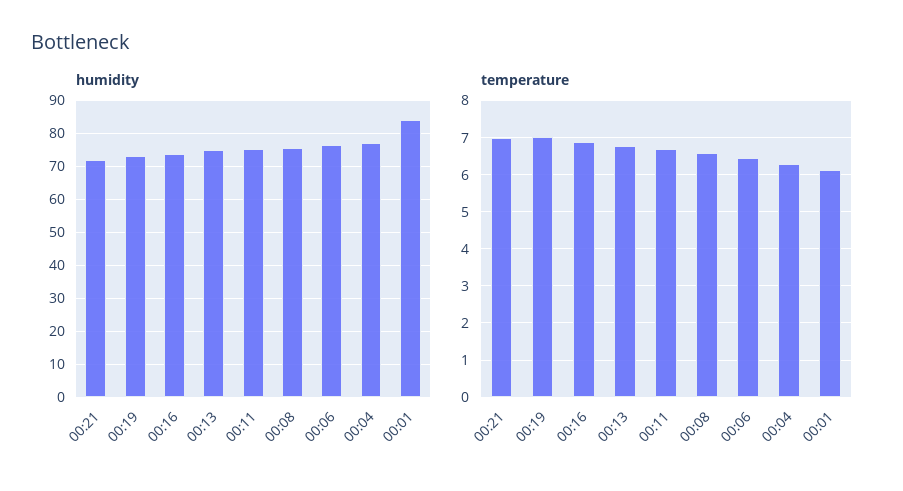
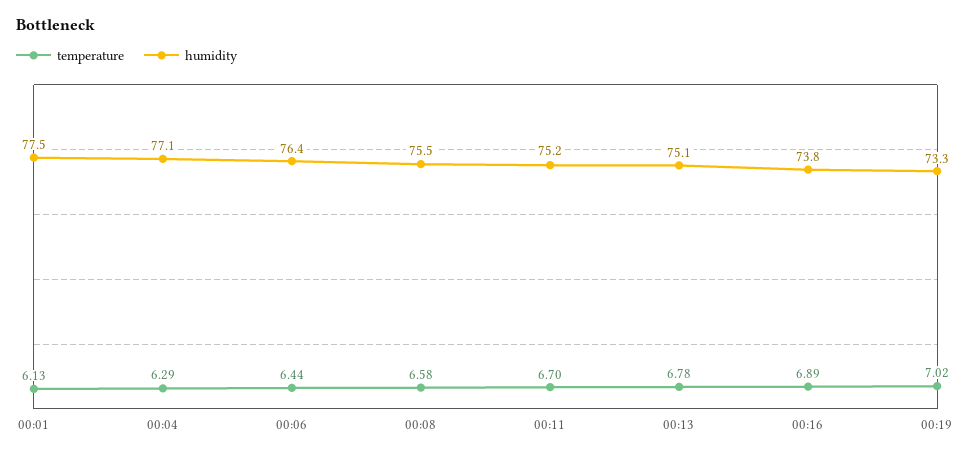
  {
    "humidity": {
-     "00:21": 72,
      "00:19": 73.3,
      "00:16": 73.8,
      "00:13": 75.1,
      "00:11": 75.2,
      "00:08": 75.5,
      "00:06": 76.4,
      "00:04": 77.1,
-     "00:01": 84
+     "00:01": 77.5
    },
    "temperature": {
-     "00:21": 7,
      "00:19": 7.02,
      "00:16": 6.89,
      "00:13": 6.78,
      "00:11": 6.7,
      "00:08": 6.58,
      "00:06": 6.44,
      "00:04": 6.29,
      "00:01": 6.13
    }
  }

